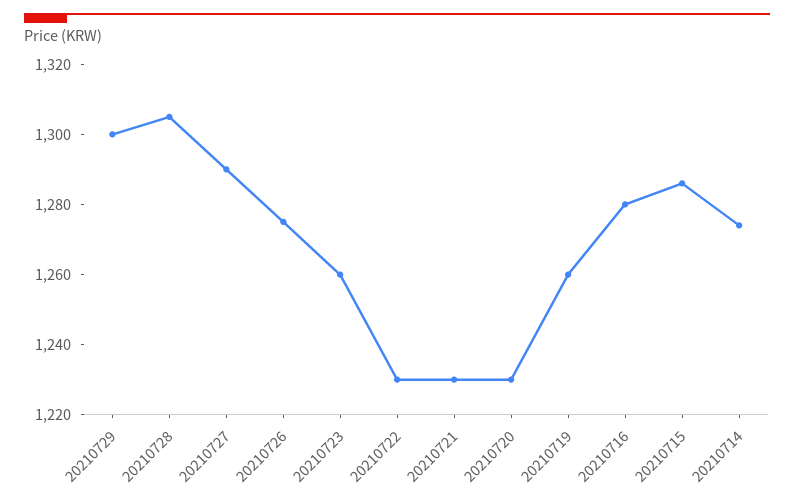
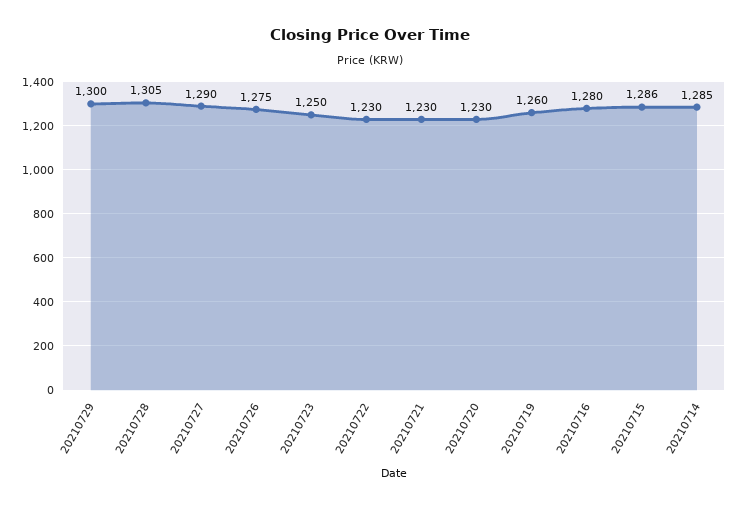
  {
    "20210729": 1300,
    "20210728": 1305,
    "20210727": 1290,
    "20210726": 1275,
-   "20210723": 1260,
+   "20210723": 1250,
    "20210722": 1230,
    "20210721": 1230,
    "20210720": 1230,
    "20210719": 1260,
    "20210716": 1280,
    "20210715": 1286,
-   "20210714": 1275
+   "20210714": 1285
  }

